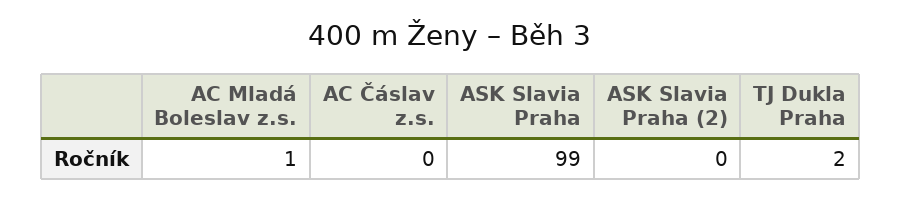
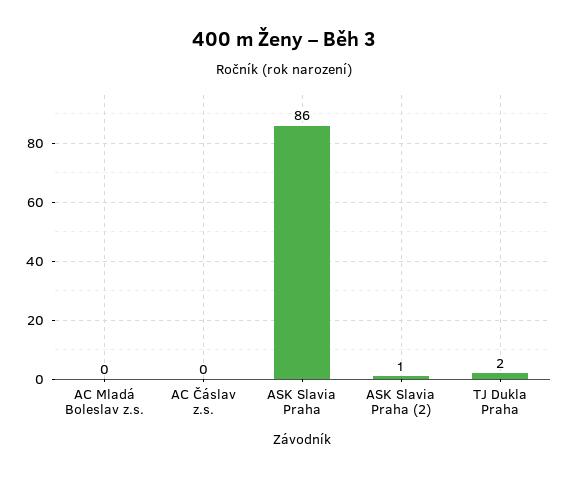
  {
-   "AC Mladá Boleslav z.s.": 1,
+   "AC Mladá Boleslav z.s.": 0,
    "AC Čáslav z.s.": 0,
-   "ASK Slavia Praha": 99,
+   "ASK Slavia Praha": 86,
-   "ASK Slavia Praha (2)": 0,
+   "ASK Slavia Praha (2)": 1,
    "TJ Dukla Praha": 2
  }

